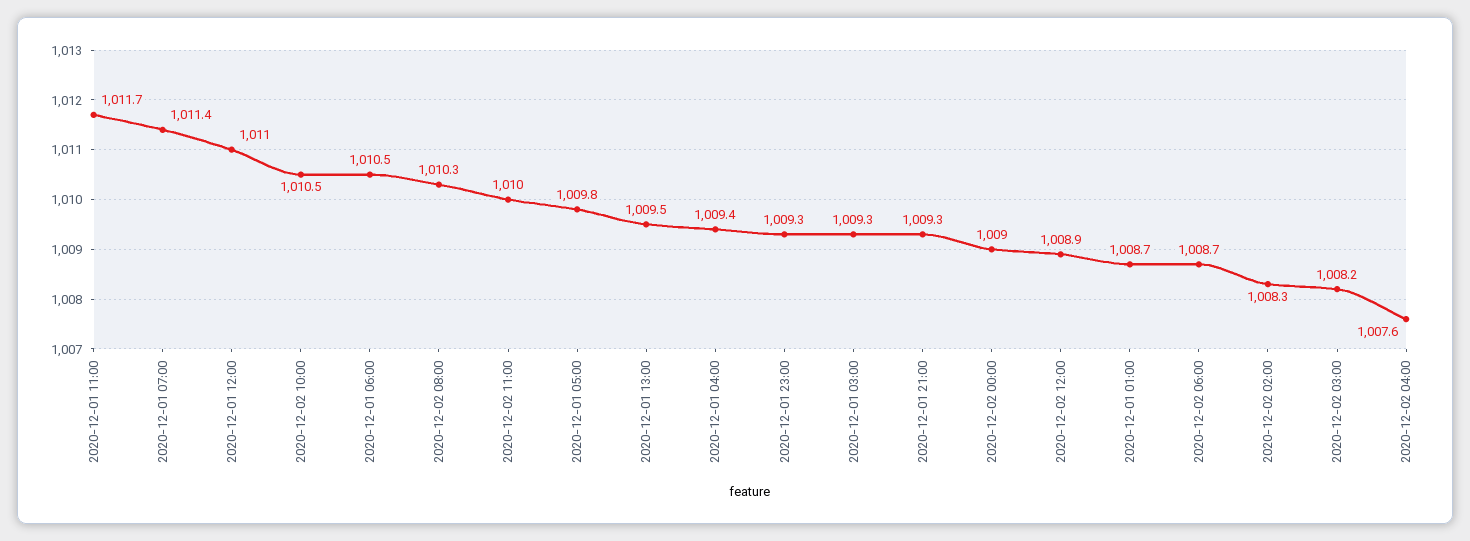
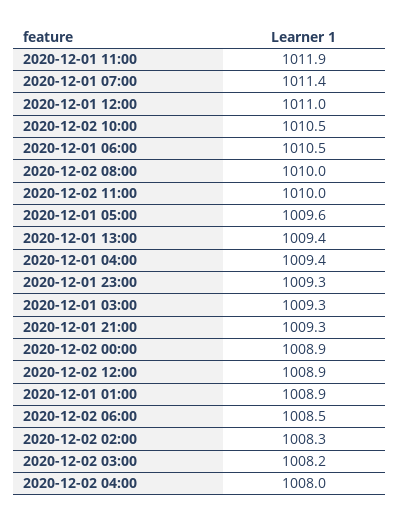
  {
-   "2020-12-01 11:00": 1011.7,
+   "2020-12-01 11:00": 1011.9,
    "2020-12-01 07:00": 1011.4,
    "2020-12-01 12:00": 1011,
    "2020-12-02 10:00": 1010.5,
    "2020-12-01 06:00": 1010.5,
-   "2020-12-02 08:00": 1010.3,
+   "2020-12-02 08:00": 1010,
    "2020-12-02 11:00": 1010,
-   "2020-12-01 05:00": 1009.8,
+   "2020-12-01 05:00": 1009.6,
-   "2020-12-01 13:00": 1009.5,
+   "2020-12-01 13:00": 1009.4,
    "2020-12-01 04:00": 1009.4,
    "2020-12-01 23:00": 1009.3,
    "2020-12-01 03:00": 1009.3,
    "2020-12-01 21:00": 1009.3,
-   "2020-12-02 00:00": 1009,
+   "2020-12-02 00:00": 1008.9,
    "2020-12-02 12:00": 1008.9,
-   "2020-12-01 01:00": 1008.7,
+   "2020-12-01 01:00": 1008.9,
-   "2020-12-02 06:00": 1008.7,
+   "2020-12-02 06:00": 1008.5,
    "2020-12-02 02:00": 1008.3,
    "2020-12-02 03:00": 1008.2,
-   "2020-12-02 04:00": 1007.6
+   "2020-12-02 04:00": 1008
  }

